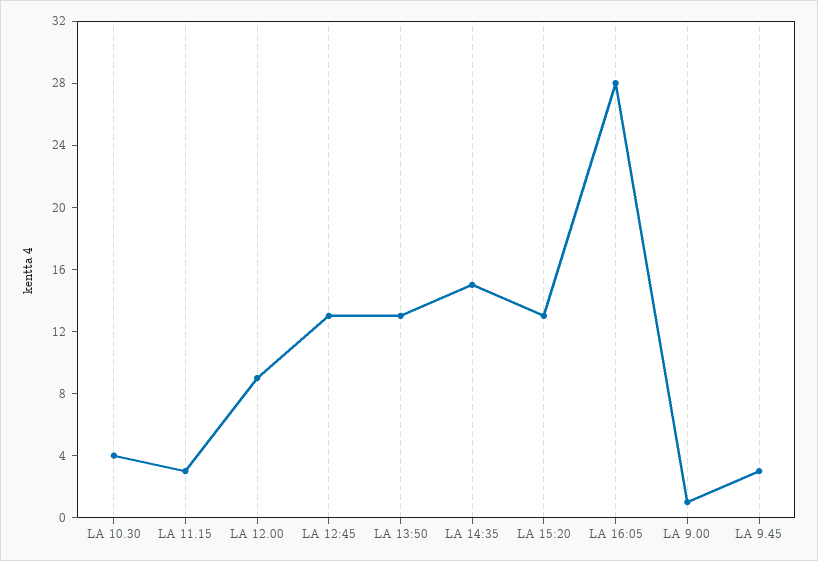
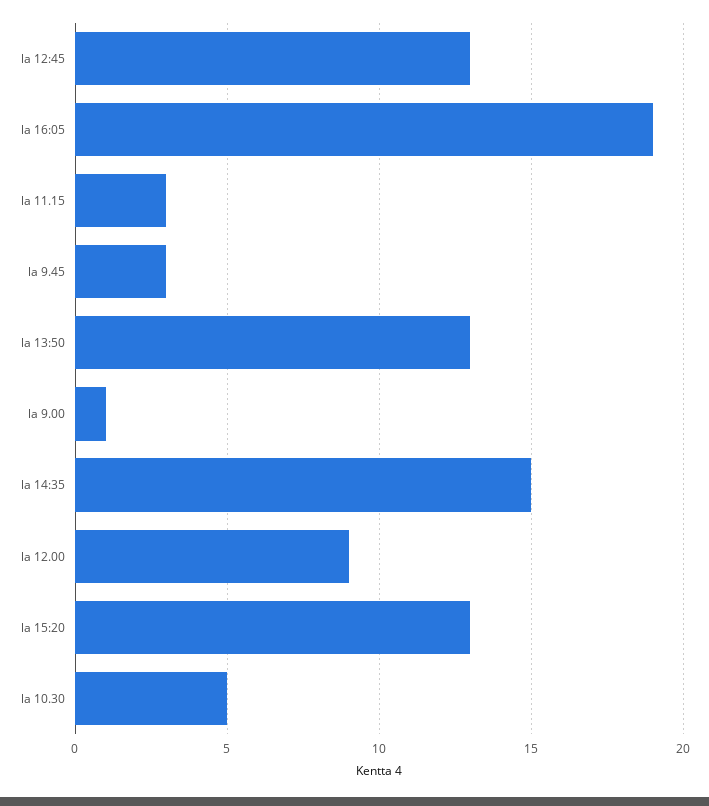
  {
-   "LA 10.30": 4,
+   "LA 10.30": 5,
    "LA 11.15": 3,
    "LA 12.00": 9,
    "LA 12:45": 13,
    "LA 13:50": 13,
    "LA 14:35": 15,
    "LA 15:20": 13,
-   "LA 16:05": 28,
+   "LA 16:05": 19,
    "LA 9.00": 1,
    "LA 9.45": 3
  }

